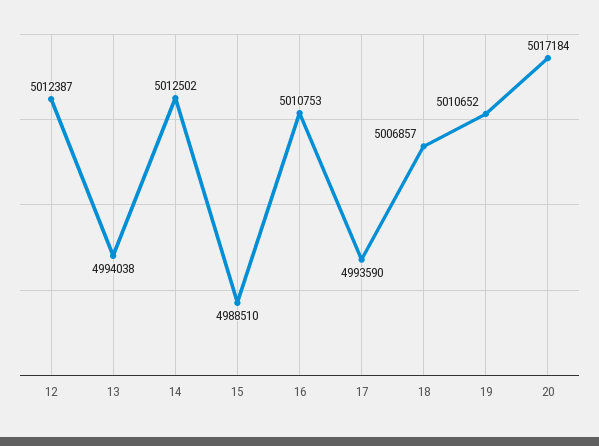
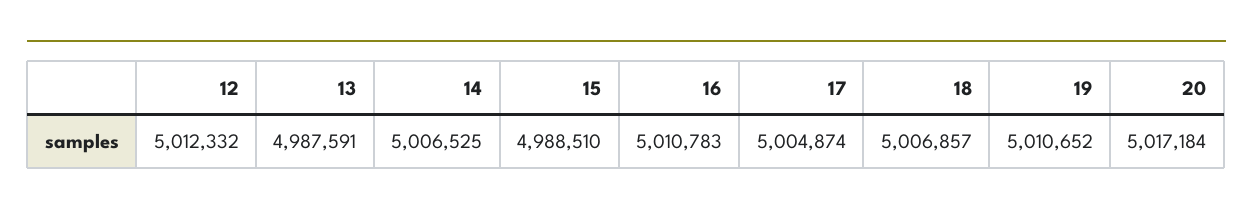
  {
-   "12": 5012387,
+   "12": 5012332,
-   "13": 4994038,
+   "13": 4987591,
-   "14": 5012502,
+   "14": 5006525,
    "15": 4988510,
-   "16": 5010753,
+   "16": 5010783,
-   "17": 4993590,
+   "17": 5004874,
    "18": 5006857,
    "19": 5010652,
    "20": 5017184
  }

